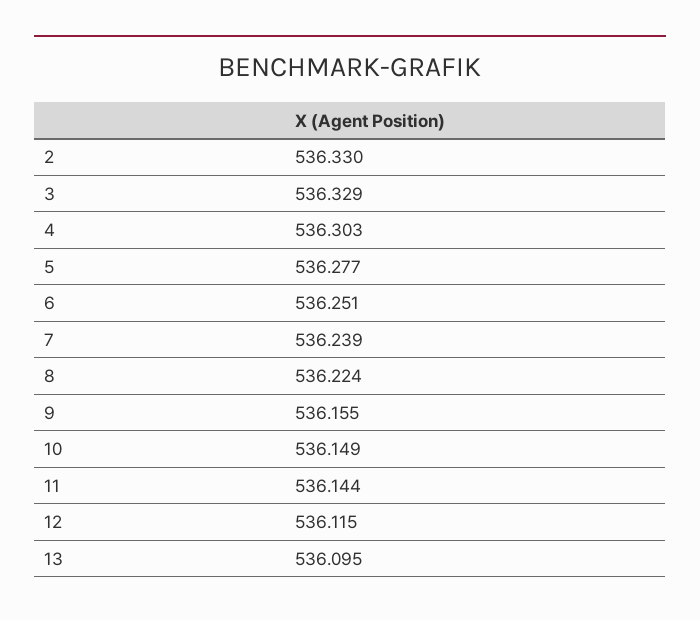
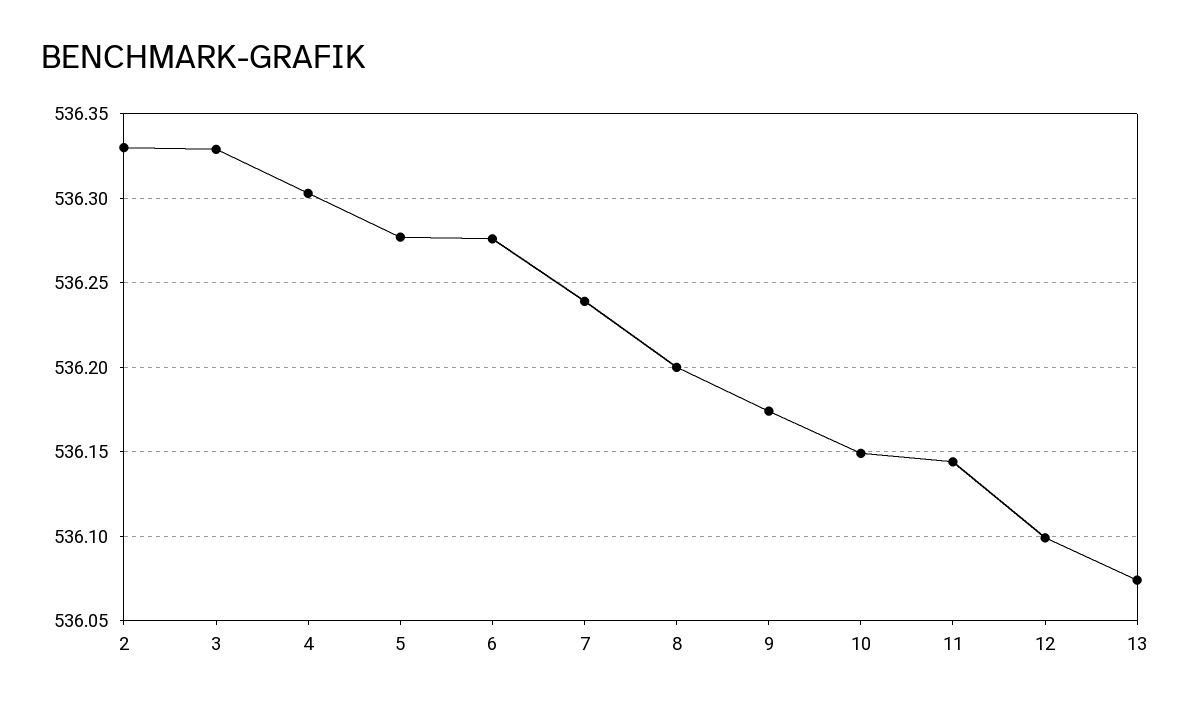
  {
    "2": 536.33,
    "3": 536.329,
    "4": 536.303,
    "5": 536.277,
-   "6": 536.251,
+   "6": 536.275,
    "7": 536.239,
-   "8": 536.224,
+   "8": 536.2,
-   "9": 536.155,
+   "9": 536.175,
    "10": 536.149,
    "11": 536.144,
-   "12": 536.115,
+   "12": 536.1,
-   "13": 536.095
+   "13": 536.075
  }

